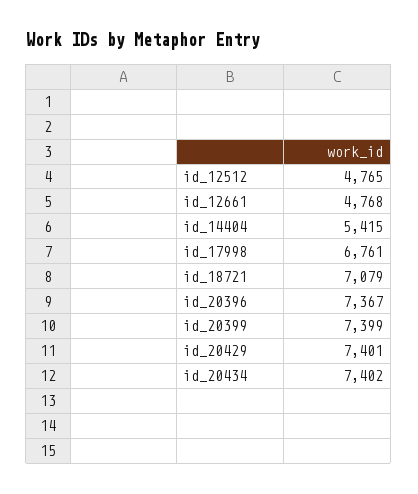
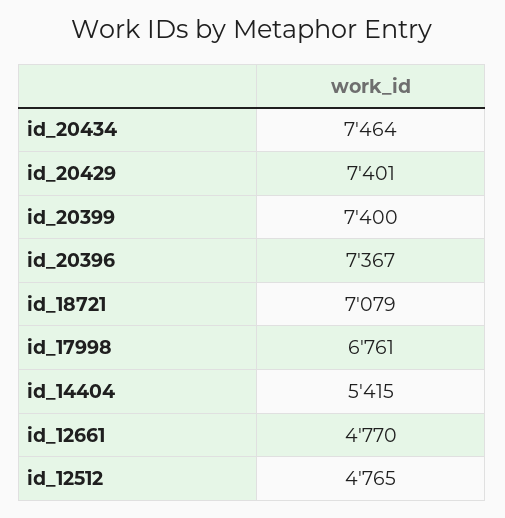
  {
    "id_12512": 4765,
-   "id_12661": 4768,
+   "id_12661": 4770,
    "id_14404": 5415,
    "id_17998": 6761,
    "id_18721": 7079,
    "id_20396": 7367,
-   "id_20399": 7399,
+   "id_20399": 7400,
    "id_20429": 7401,
-   "id_20434": 7402
+   "id_20434": 7464
  }

